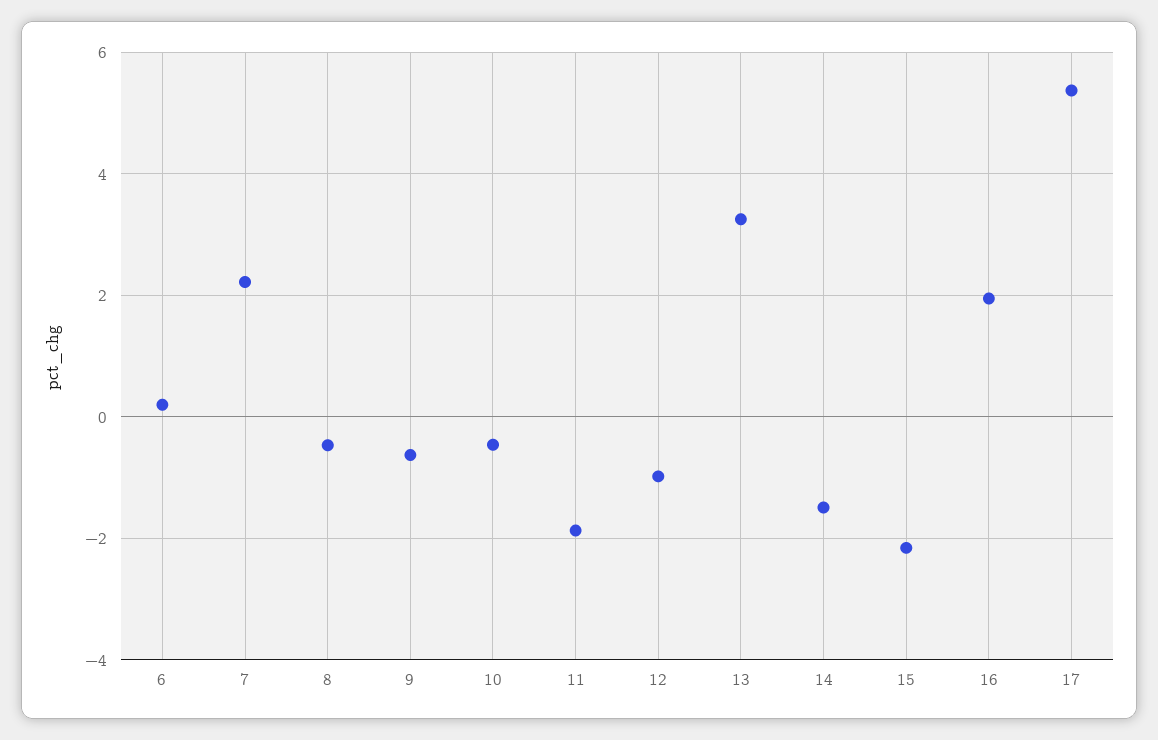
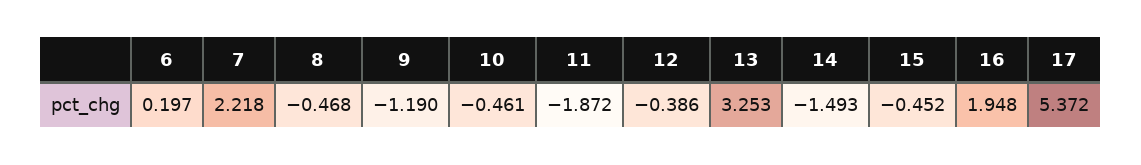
  {
    "6": 0.197,
    "7": 2.218,
    "8": -0.468,
-   "9": -0.6,
+   "9": -1.19,
    "10": -0.461,
    "11": -1.872,
-   "12": -1,
+   "12": -0.386,
    "13": 3.253,
    "14": -1.493,
-   "15": -2.2,
+   "15": -0.452,
    "16": 1.948,
    "17": 5.372
  }

